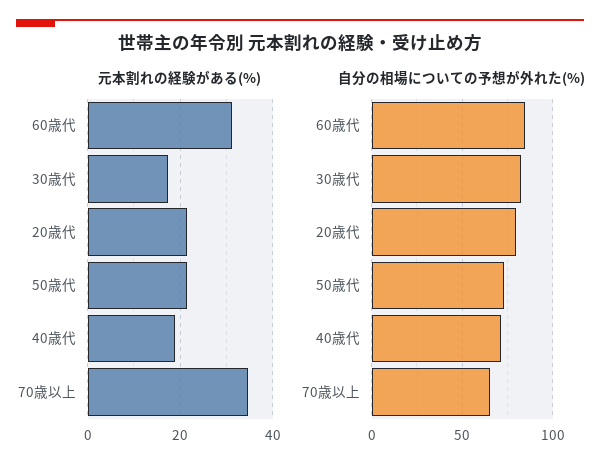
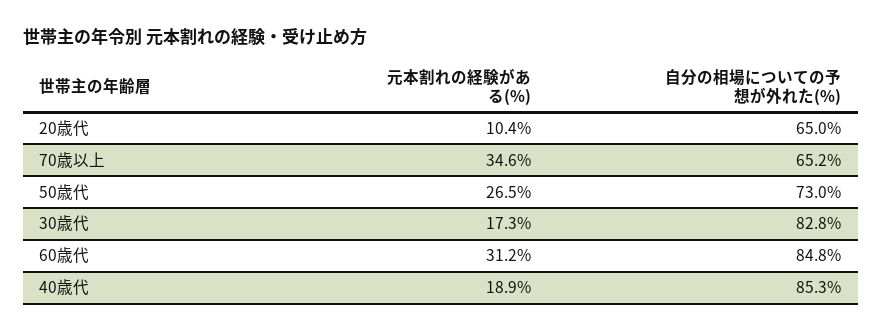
  {
    "元本割れの経験がある(%)": {
      "60歳代": 31.2,
      "30歳代": 17.3,
-     "20歳代": 22,
+     "20歳代": 10.4,
-     "50歳代": 22,
+     "50歳代": 26.5,
      "40歳代": 18.9,
      "70歳以上": 34.6
    },
    "自分の相場についての予想が外れた(%)": {
      "60歳代": 84.8,
      "30歳代": 82.8,
-     "20歳代": 80,
+     "20歳代": 65,
      "50歳代": 73,
-     "40歳代": 70,
+     "40歳代": 85.3,
      "70歳以上": 65.2
    }
  }

